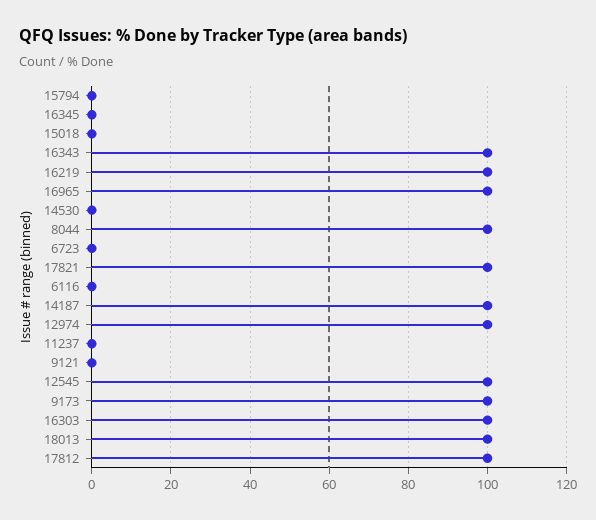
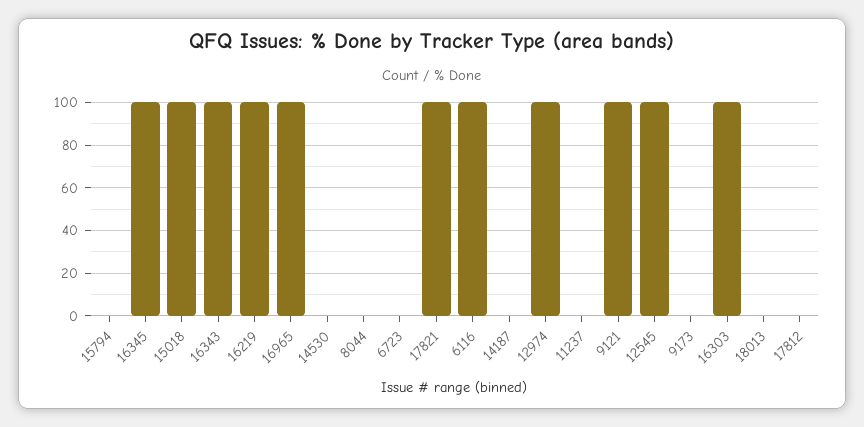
  {
    "15794": 0,
-   "16345": 0,
+   "16345": 100,
-   "15018": 0,
+   "15018": 100,
    "16343": 100,
    "16219": 100,
    "16965": 100,
    "14530": 0,
-   "8044": 100,
+   "8044": 0,
    "6723": 0,
    "17821": 100,
-   "6116": 0,
+   "6116": 100,
-   "14187": 100,
+   "14187": 0,
    "12974": 100,
    "11237": 0,
-   "9121": 0,
+   "9121": 100,
    "12545": 100,
-   "9173": 100,
+   "9173": 0,
    "16303": 100,
-   "18013": 100,
+   "18013": 0,
-   "17812": 100
+   "17812": 0
  }

